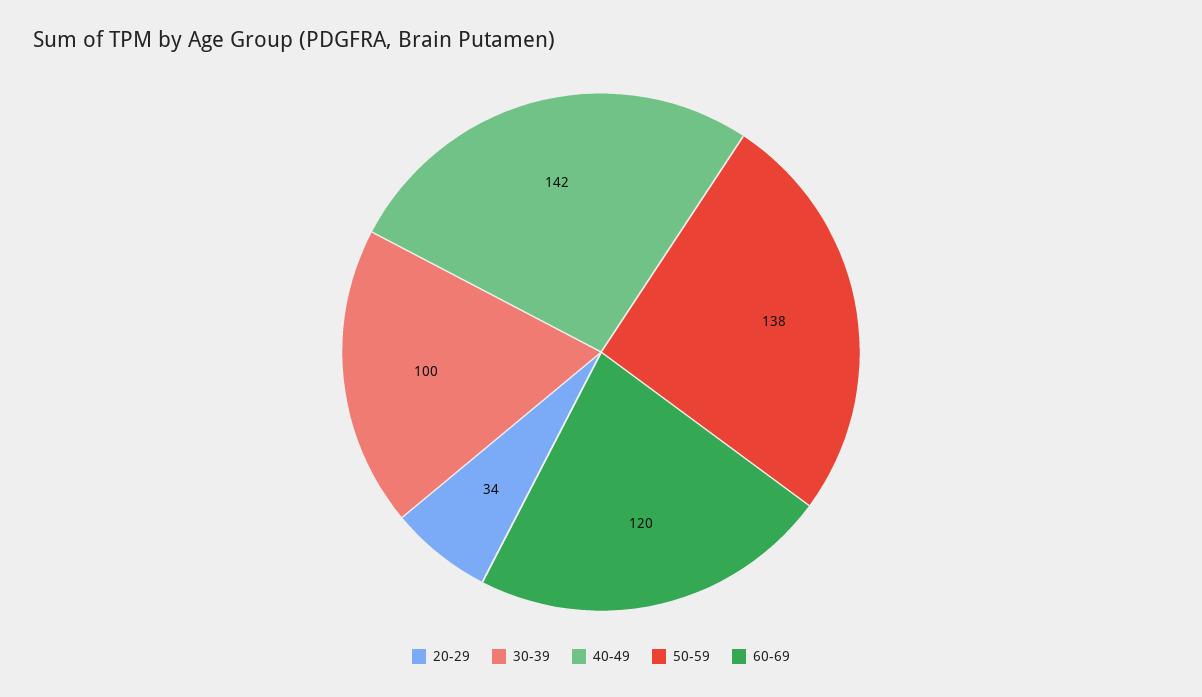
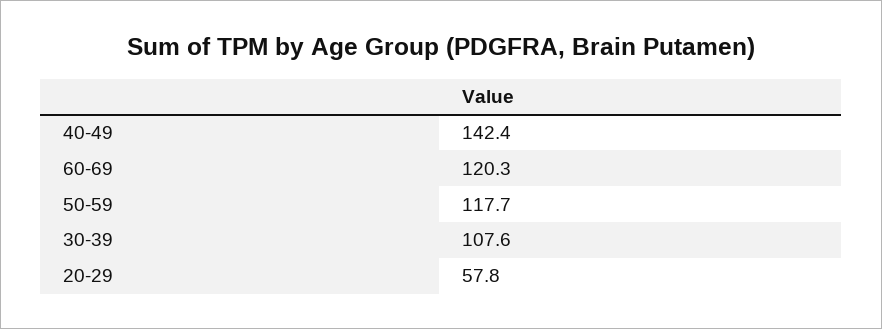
  {
-   "20-29": 34,
+   "20-29": 57.8,
-   "30-39": 100,
+   "30-39": 107.6,
    "40-49": 142.4,
-   "50-59": 138,
+   "50-59": 117.7,
    "60-69": 120.3
  }

